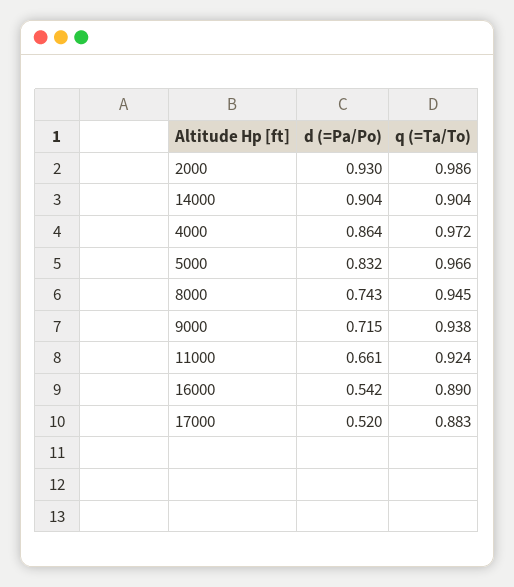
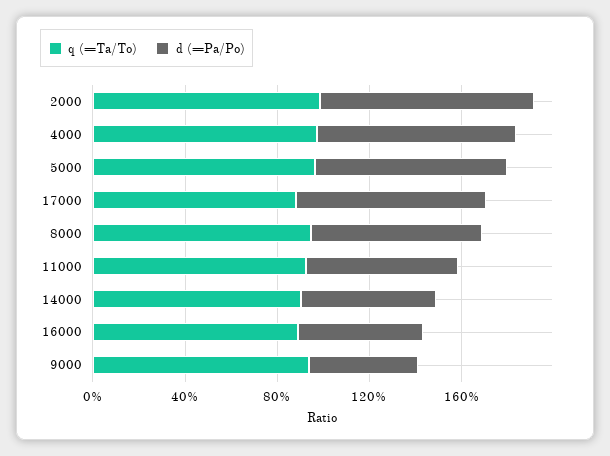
  {
    "d (=Pa/Po)": {
      "2000": 0.93,
-     "14000": 0.904,
+     "14000": 0.6,
      "4000": 0.864,
      "5000": 0.832,
      "8000": 0.743,
-     "9000": 0.715,
+     "9000": 0.5,
      "11000": 0.661,
      "16000": 0.542,
-     "17000": 0.52
+     "17000": 0.8
    },
    "q (=Ta/To)": {
      "2000": 0.986,
      "14000": 0.904,
      "4000": 0.972,
      "5000": 0.966,
      "8000": 0.945,
      "9000": 0.938,
      "11000": 0.924,
      "16000": 0.89,
      "17000": 0.883
    }
  }

